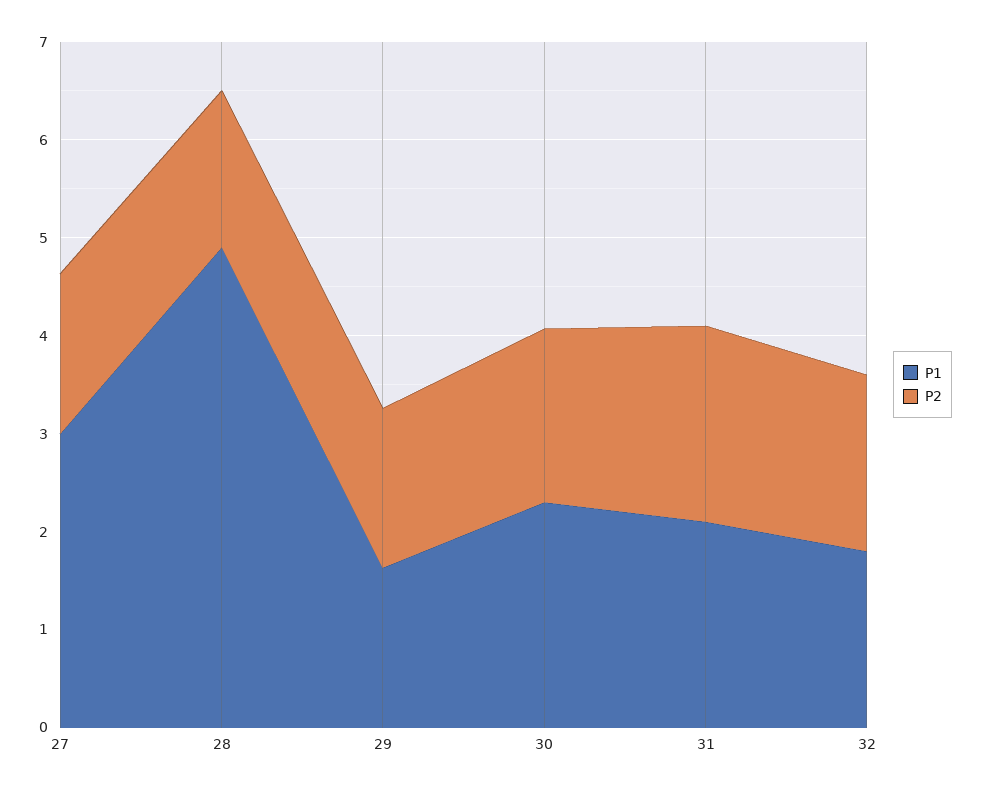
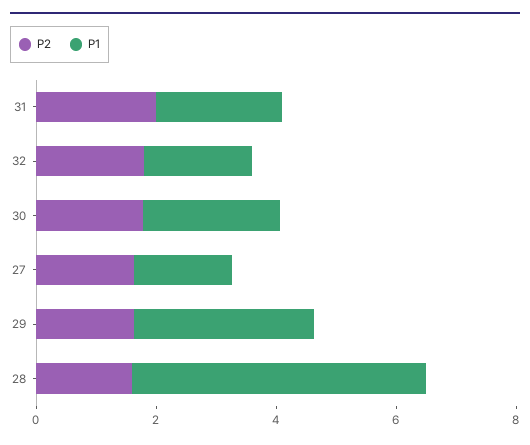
  {
    "P1": {
-     "27": 3,
+     "27": 1.5,
      "28": 5,
-     "29": 1.6,
+     "29": 3,
      "30": 2.4,
      "31": 2.2,
      "32": 1.8
    },
    "P2": {
      "27": 1.6,
      "28": 1.6,
      "29": 1.6,
      "30": 1.8,
      "31": 2,
      "32": 1.8
    }
  }

